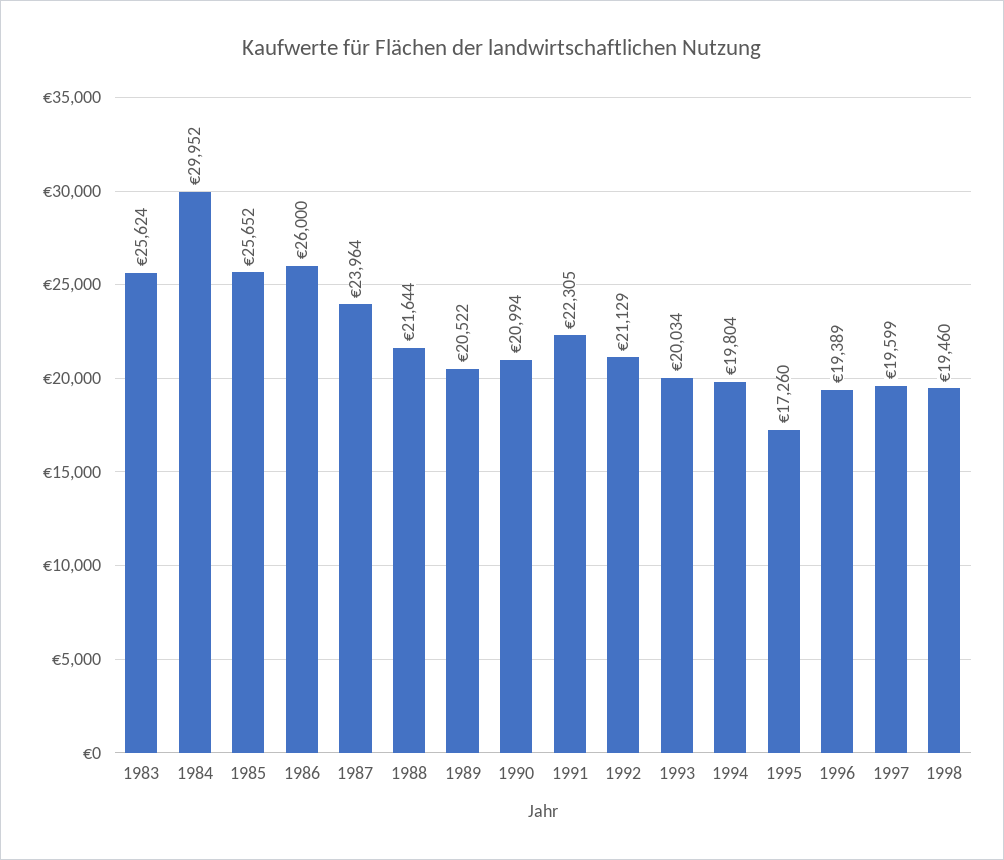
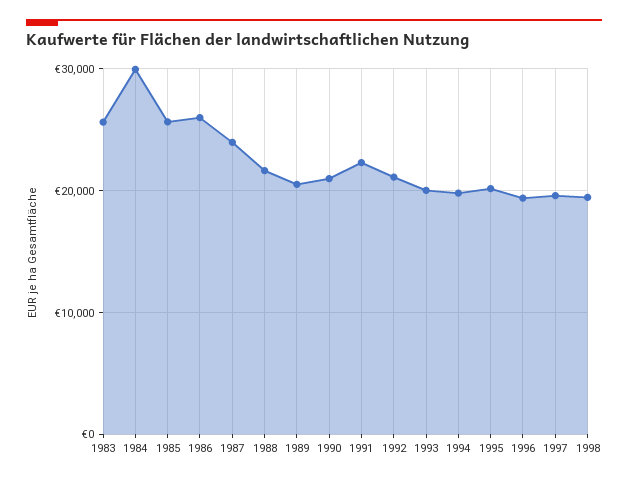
  {
    "1983": 25624,
    "1984": 29952,
    "1985": 25652,
    "1986": 26000,
    "1987": 23964,
    "1988": 21644,
    "1989": 20522,
    "1990": 20994,
    "1991": 22305,
    "1992": 21129,
    "1993": 20034,
    "1994": 19804,
-   "1995": 17260,
+   "1995": 20000,
    "1996": 19389,
    "1997": 19599,
    "1998": 19460
  }

